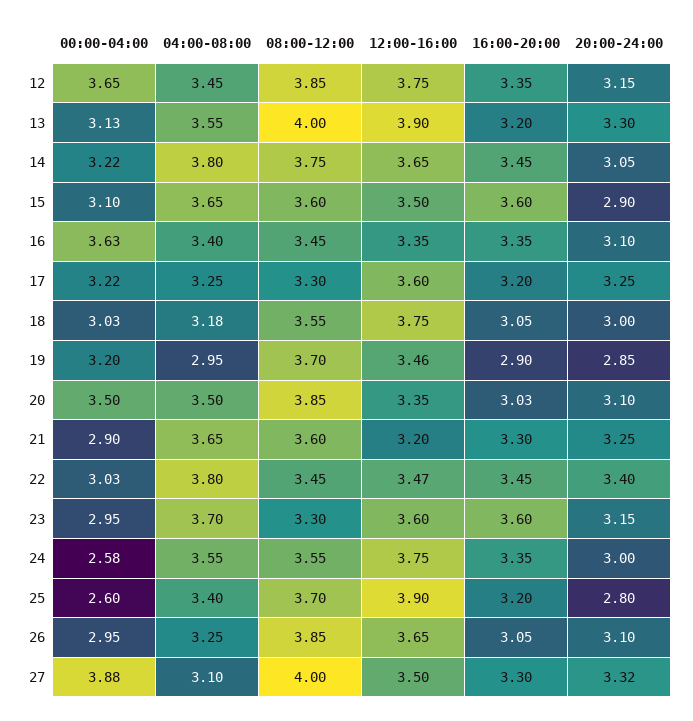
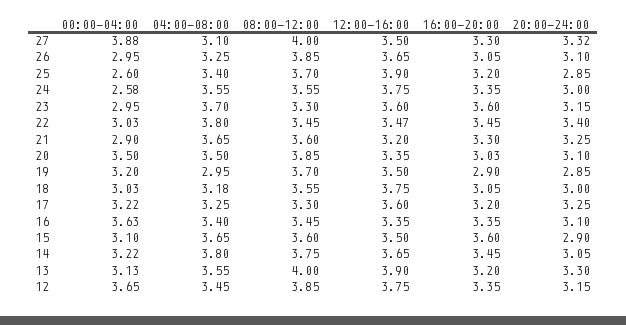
  {
    "00:00-04:00": {
      "12": 3.65,
      "13": 3.13,
      "14": 3.22,
      "15": 3.1,
      "16": 3.63,
      "17": 3.22,
      "18": 3.03,
      "19": 3.2,
      "20": 3.5,
      "21": 2.9,
      "22": 3.03,
      "23": 2.95,
      "24": 2.58,
      "25": 2.6,
      "26": 2.95,
      "27": 3.88
    },
    "04:00-08:00": {
      "12": 3.45,
      "13": 3.55,
      "14": 3.8,
      "15": 3.65,
      "16": 3.4,
      "17": 3.25,
      "18": 3.18,
      "19": 2.95,
      "20": 3.5,
      "21": 3.65,
      "22": 3.8,
      "23": 3.7,
      "24": 3.55,
      "25": 3.4,
      "26": 3.25,
      "27": 3.1
    },
    "08:00-12:00": {
      "12": 3.85,
      "13": 4,
      "14": 3.75,
      "15": 3.6,
      "16": 3.45,
      "17": 3.3,
      "18": 3.55,
      "19": 3.7,
      "20": 3.85,
      "21": 3.6,
      "22": 3.45,
      "23": 3.3,
      "24": 3.55,
      "25": 3.7,
      "26": 3.85,
      "27": 4
    },
    "12:00-16:00": {
      "12": 3.75,
      "13": 3.9,
      "14": 3.65,
      "15": 3.5,
      "16": 3.35,
      "17": 3.6,
      "18": 3.75,
-     "19": 3.46,
+     "19": 3.5,
      "20": 3.35,
      "21": 3.2,
      "22": 3.47,
      "23": 3.6,
      "24": 3.75,
      "25": 3.9,
      "26": 3.65,
      "27": 3.5
    },
    "16:00-20:00": {
      "12": 3.35,
      "13": 3.2,
      "14": 3.45,
      "15": 3.6,
      "16": 3.35,
      "17": 3.2,
      "18": 3.05,
      "19": 2.9,
      "20": 3.03,
      "21": 3.3,
      "22": 3.45,
      "23": 3.6,
      "24": 3.35,
      "25": 3.2,
      "26": 3.05,
      "27": 3.3
    },
    "20:00-24:00": {
      "12": 3.15,
      "13": 3.3,
      "14": 3.05,
      "15": 2.9,
      "16": 3.1,
      "17": 3.25,
      "18": 3,
      "19": 2.85,
      "20": 3.1,
      "21": 3.25,
      "22": 3.4,
      "23": 3.15,
      "24": 3,
-     "25": 2.8,
+     "25": 2.85,
      "26": 3.1,
      "27": 3.32
    }
  }

